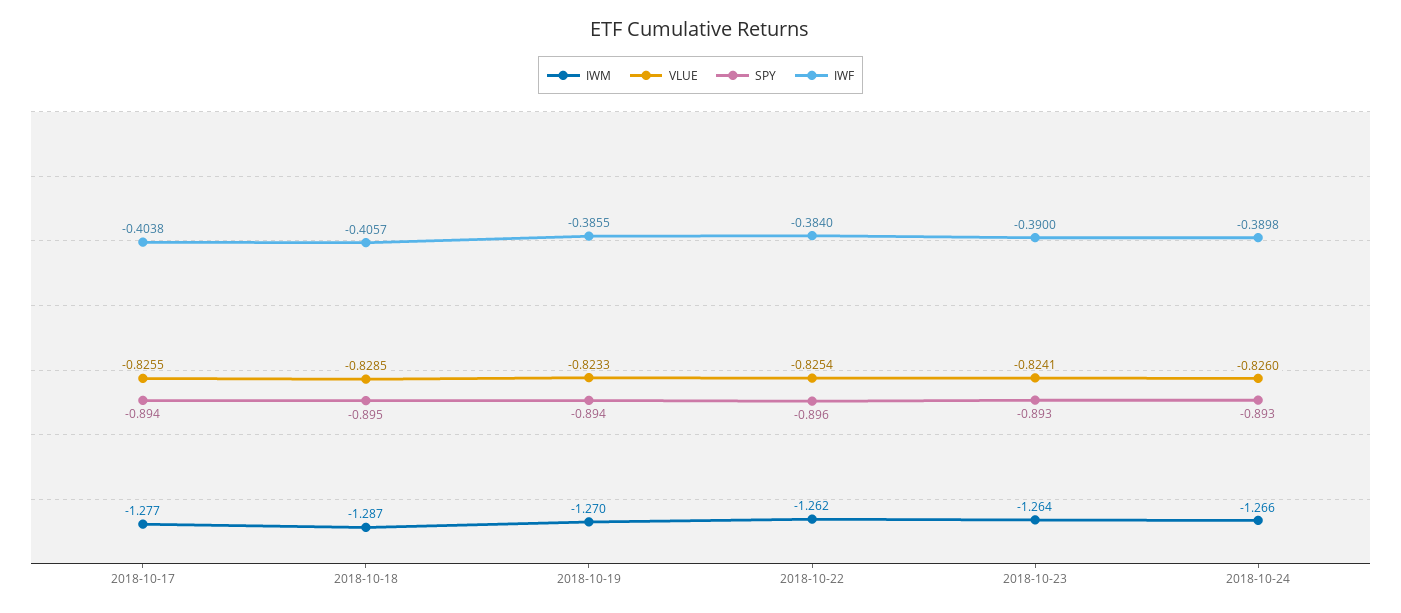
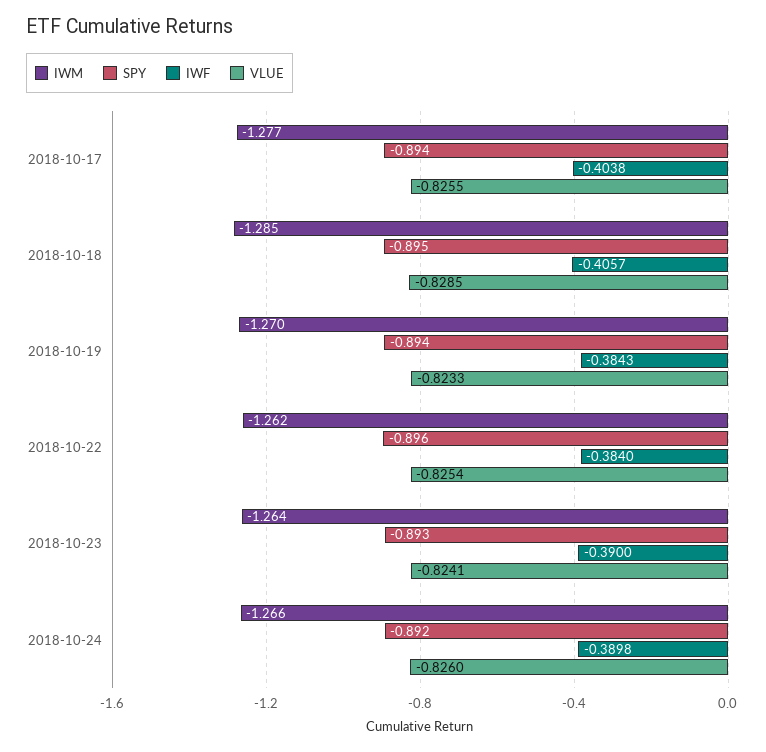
  {
    "IWM": {
      "2018-10-17": -1.277,
-     "2018-10-18": -1.287,
+     "2018-10-18": -1.285,
      "2018-10-19": -1.27,
      "2018-10-22": -1.262,
      "2018-10-23": -1.264,
      "2018-10-24": -1.266
    },
    "VLUE": {
      "2018-10-17": -0.8255,
      "2018-10-18": -0.8285,
      "2018-10-19": -0.8233,
      "2018-10-22": -0.8254,
      "2018-10-23": -0.8241,
      "2018-10-24": -0.826
    },
    "SPY": {
      "2018-10-17": -0.894,
      "2018-10-18": -0.895,
      "2018-10-19": -0.894,
      "2018-10-22": -0.896,
      "2018-10-23": -0.893,
-     "2018-10-24": -0.893
+     "2018-10-24": -0.892
    },
    "IWF": {
      "2018-10-17": -0.4038,
      "2018-10-18": -0.4057,
-     "2018-10-19": -0.3855,
+     "2018-10-19": -0.3843,
      "2018-10-22": -0.384,
      "2018-10-23": -0.39,
      "2018-10-24": -0.3898
    }
  }

